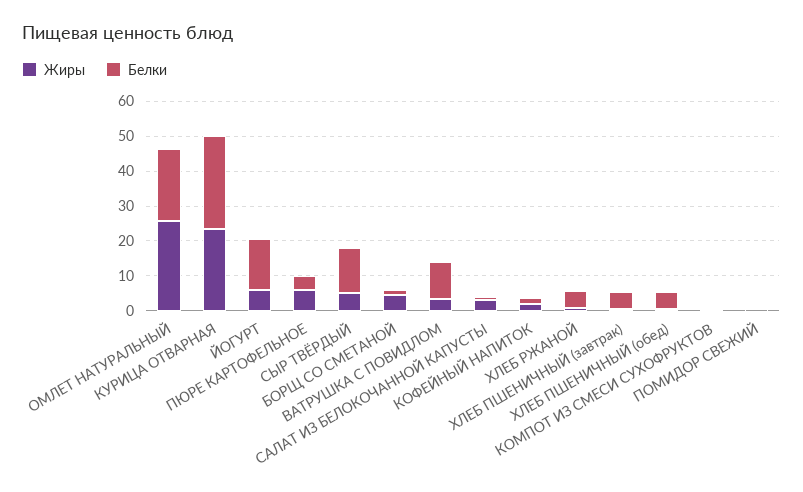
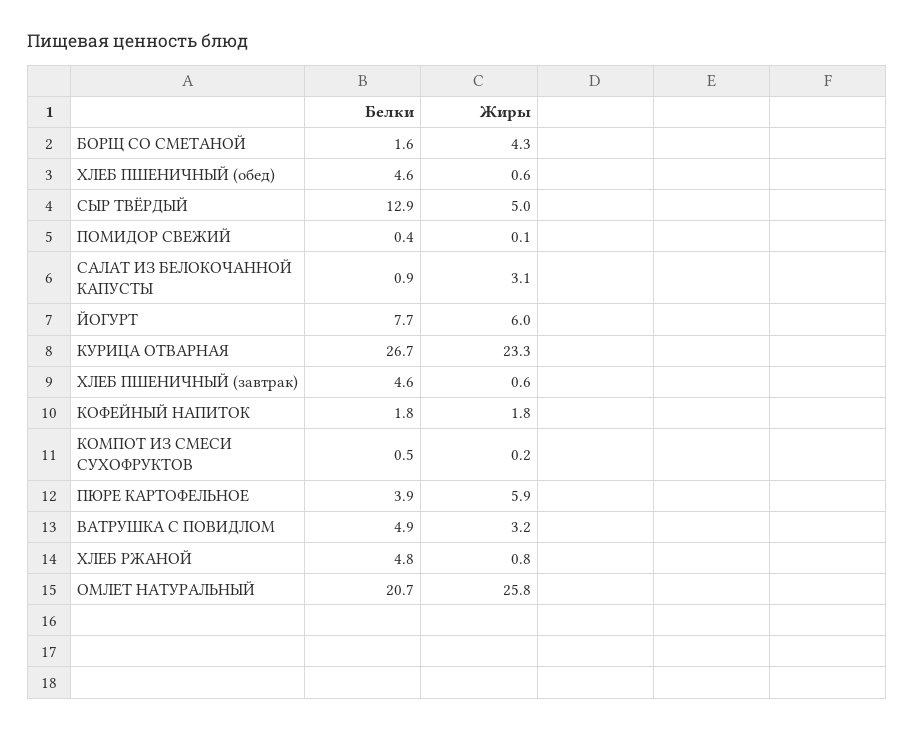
  {
    "Жиры": {
      "ОМЛЕТ НАТУРАЛЬНЫЙ": 25.8,
      "КУРИЦА ОТВАРНАЯ": 23.3,
      "ЙОГУРТ": 6,
      "ПЮРЕ КАРТОФЕЛЬНОЕ": 5.9,
      "СЫР ТВЁРДЫЙ": 5,
      "БОРЩ СО СМЕТАНОЙ": 4.3,
      "ВАТРУШКА С ПОВИДЛОМ": 3.2,
      "САЛАТ ИЗ БЕЛОКОЧАННОЙ КАПУСТЫ": 3.1,
      "КОФЕЙНЫЙ НАПИТОК": 1.8,
      "ХЛЕБ РЖАНОЙ": 0.8,
      "ХЛЕБ ПШЕНИЧНЫЙ (завтрак)": 0.6,
      "ХЛЕБ ПШЕНИЧНЫЙ (обед)": 0.6,
      "КОМПОТ ИЗ СМЕСИ СУХОФРУКТОВ": 0.2,
      "ПОМИДОР СВЕЖИЙ": 0.1
    },
    "Белки": {
      "ОМЛЕТ НАТУРАЛЬНЫЙ": 20.7,
      "КУРИЦА ОТВАРНАЯ": 26.7,
-     "ЙОГУРТ": 15,
+     "ЙОГУРТ": 7.7,
      "ПЮРЕ КАРТОФЕЛЬНОЕ": 3.9,
      "СЫР ТВЁРДЫЙ": 12.9,
      "БОРЩ СО СМЕТАНОЙ": 1.6,
-     "ВАТРУШКА С ПОВИДЛОМ": 10,
+     "ВАТРУШКА С ПОВИДЛОМ": 4.9,
      "САЛАТ ИЗ БЕЛОКОЧАННОЙ КАПУСТЫ": 0.9,
      "КОФЕЙНЫЙ НАПИТОК": 1.8,
      "ХЛЕБ РЖАНОЙ": 4.8,
      "ХЛЕБ ПШЕНИЧНЫЙ (завтрак)": 4.6,
      "ХЛЕБ ПШЕНИЧНЫЙ (обед)": 4.6,
      "КОМПОТ ИЗ СМЕСИ СУХОФРУКТОВ": 0.5,
      "ПОМИДОР СВЕЖИЙ": 0.4
    }
  }

